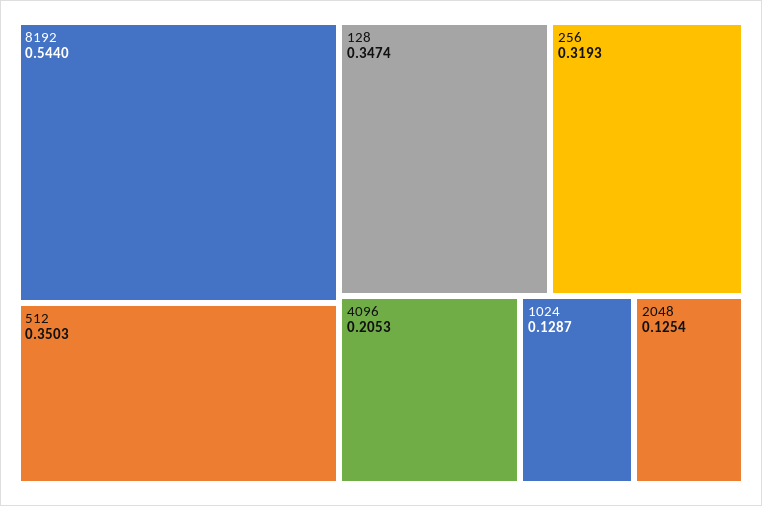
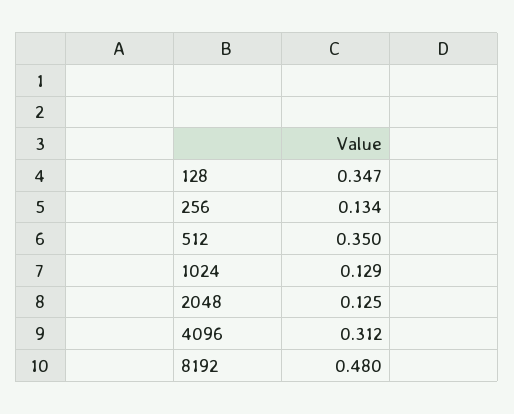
  {
-   "8192": 0.544,
+   "8192": 0.48,
    "512": 0.3503,
    "128": 0.3474,
-   "256": 0.3193,
+   "256": 0.134,
-   "4096": 0.2053,
+   "4096": 0.312,
    "1024": 0.1287,
    "2048": 0.1254
  }

